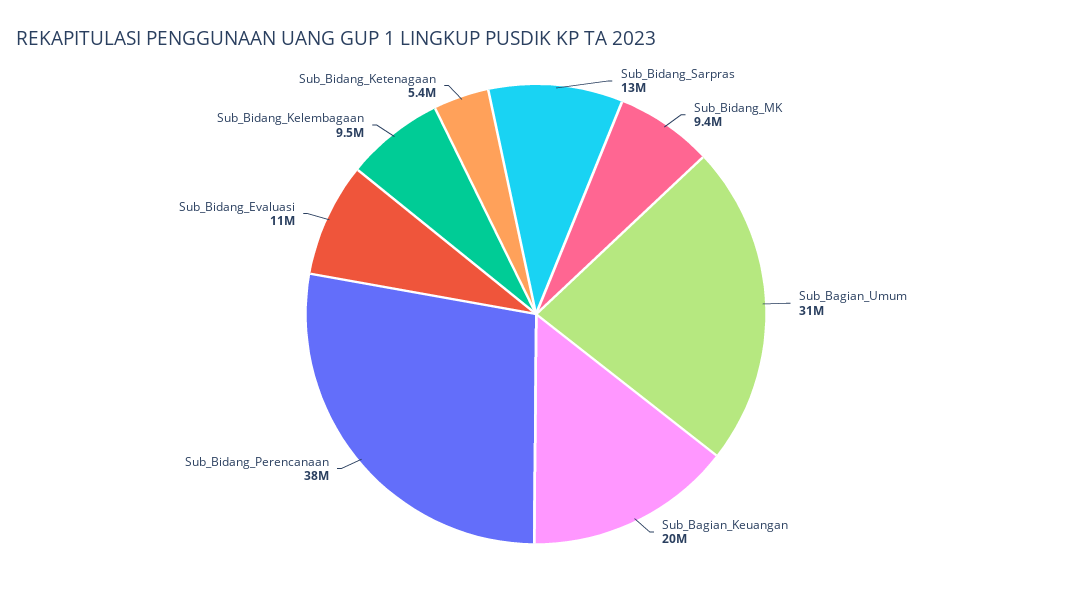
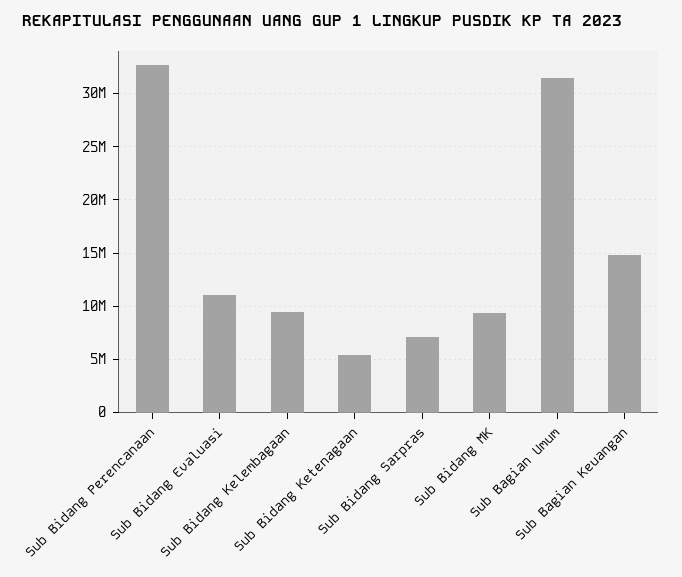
  {
-   "Sub_Bidang_Sarpras": 13000000,
+   "Sub_Bidang_Sarpras": 7000000,
    "Sub_Bidang_MK": 9400000,
    "Sub_Bagian_Umum": 31000000,
-   "Sub_Bagian_Keuangan": 20000000,
+   "Sub_Bagian_Keuangan": 15000000,
-   "Sub_Bidang_Perencanaan": 38000000,
+   "Sub_Bidang_Perencanaan": 33000000,
    "Sub_Bidang_Evaluasi": 11000000,
    "Sub_Bidang_Kelembagaan": 9500000,
    "Sub_Bidang_Ketenagaan": 5400000
  }

